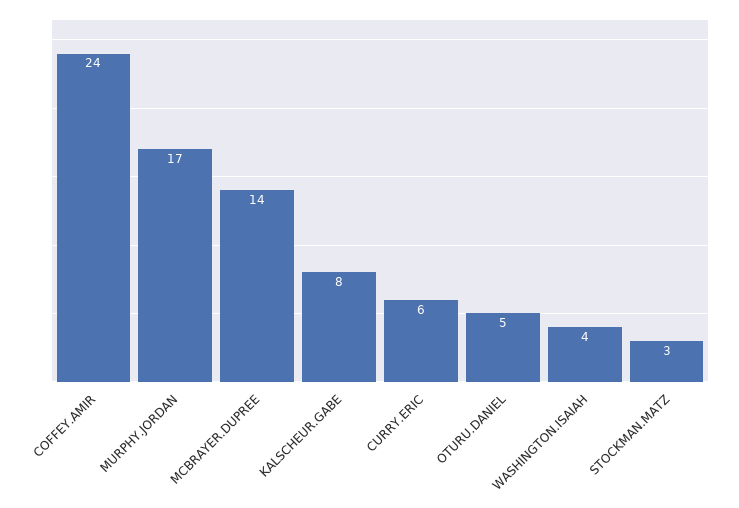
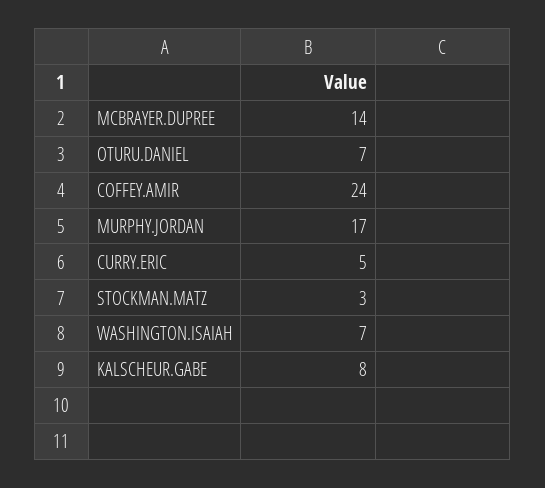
  {
    "COFFEY.AMIR": 24,
    "MURPHY.JORDAN": 17,
    "MCBRAYER.DUPREE": 14,
    "KALSCHEUR.GABE": 8,
-   "CURRY.ERIC": 6,
+   "CURRY.ERIC": 5,
-   "OTURU.DANIEL": 5,
+   "OTURU.DANIEL": 7,
-   "WASHINGTON.ISAIAH": 4,
+   "WASHINGTON.ISAIAH": 7,
    "STOCKMAN.MATZ": 3
  }

